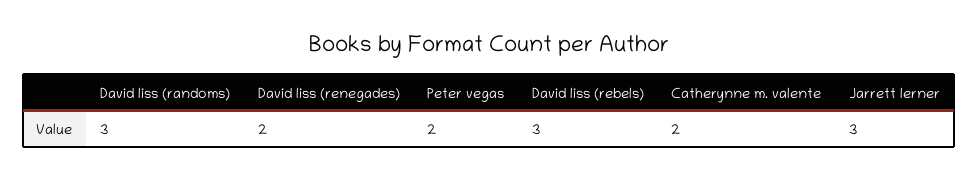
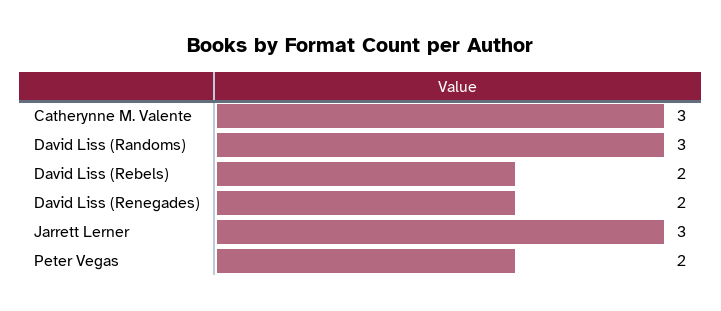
  {
    "David liss (randoms)": 3,
    "David liss (renegades)": 2,
    "Peter vegas": 2,
-   "David liss (rebels)": 3,
+   "David liss (rebels)": 2,
-   "Catherynne m. valente": 2,
+   "Catherynne m. valente": 3,
    "Jarrett lerner": 3
  }

